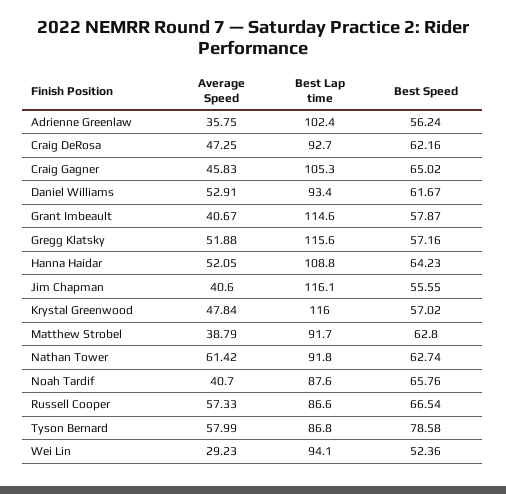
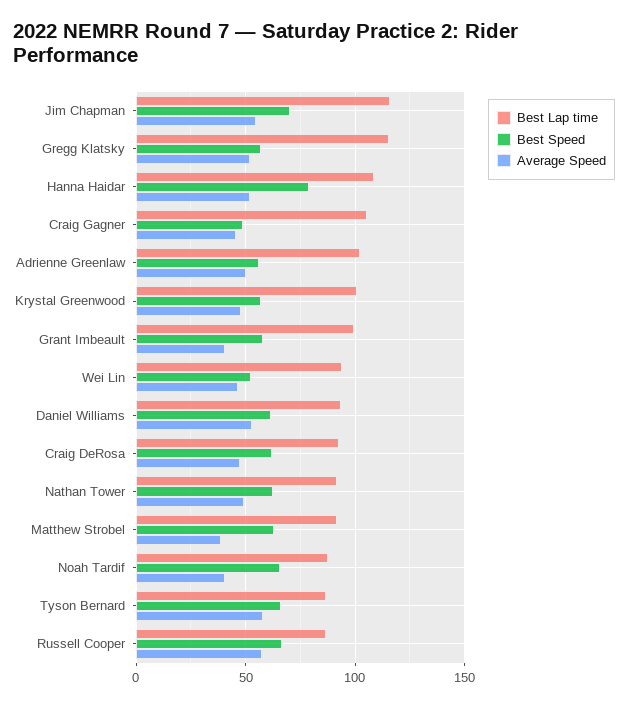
  {
    "Average Speed": {
-     "Adrienne Greenlaw": 35.75,
+     "Adrienne Greenlaw": 50,
      "Craig DeRosa": 47.25,
      "Craig Gagner": 45.83,
      "Daniel Williams": 52.91,
      "Grant Imbeault": 40.67,
      "Gregg Klatsky": 51.88,
      "Hanna Haidar": 52.05,
-     "Jim Chapman": 40.6,
+     "Jim Chapman": 55,
      "Krystal Greenwood": 47.84,
      "Matthew Strobel": 38.79,
-     "Nathan Tower": 61.42,
+     "Nathan Tower": 50,
      "Noah Tardif": 40.7,
      "Russell Cooper": 57.33,
      "Tyson Bernard": 57.99,
-     "Wei Lin": 29.23
+     "Wei Lin": 45
    },
    "Best Lap time": {
      "Adrienne Greenlaw": 102.4,
      "Craig DeRosa": 92.7,
      "Craig Gagner": 105.3,
      "Daniel Williams": 93.4,
-     "Grant Imbeault": 114.6,
+     "Grant Imbeault": 100,
      "Gregg Klatsky": 115.6,
      "Hanna Haidar": 108.8,
      "Jim Chapman": 116.1,
-     "Krystal Greenwood": 116,
+     "Krystal Greenwood": 100,
      "Matthew Strobel": 91.7,
      "Nathan Tower": 91.8,
      "Noah Tardif": 87.6,
      "Russell Cooper": 86.6,
      "Tyson Bernard": 86.8,
      "Wei Lin": 94.1
    },
    "Best Speed": {
      "Adrienne Greenlaw": 56.24,
      "Craig DeRosa": 62.16,
-     "Craig Gagner": 65.02,
+     "Craig Gagner": 50,
      "Daniel Williams": 61.67,
      "Grant Imbeault": 57.87,
      "Gregg Klatsky": 57.16,
-     "Hanna Haidar": 64.23,
+     "Hanna Haidar": 80,
-     "Jim Chapman": 55.55,
+     "Jim Chapman": 70,
      "Krystal Greenwood": 57.02,
      "Matthew Strobel": 62.8,
      "Nathan Tower": 62.74,
      "Noah Tardif": 65.76,
      "Russell Cooper": 66.54,
-     "Tyson Bernard": 78.58,
+     "Tyson Bernard": 65,
      "Wei Lin": 52.36
    }
  }

